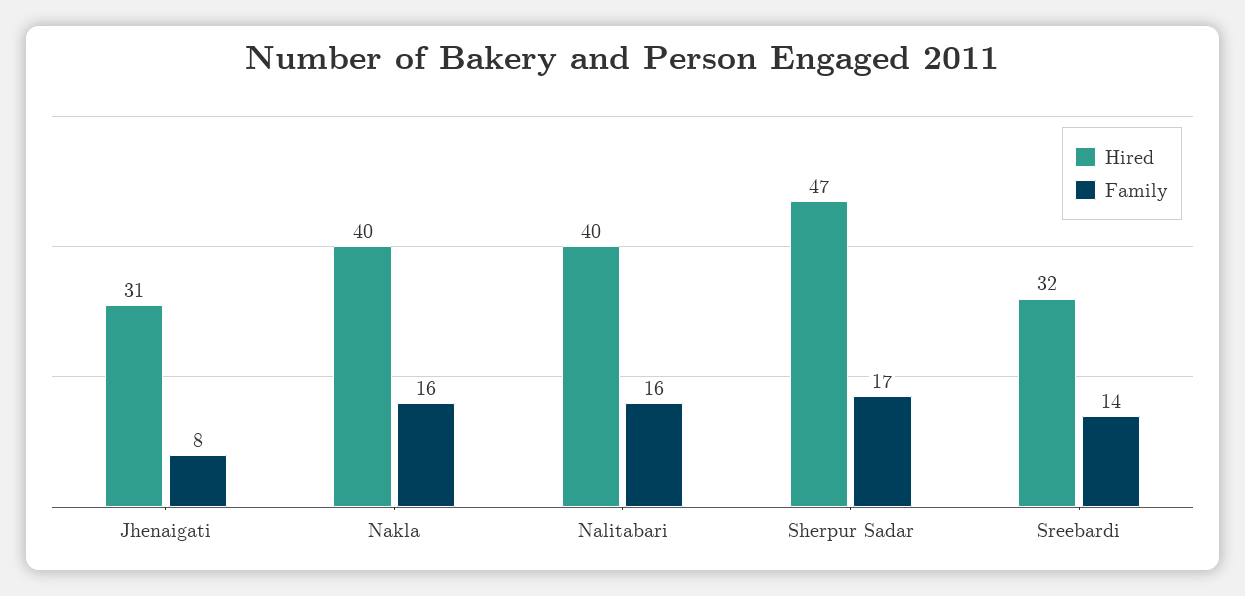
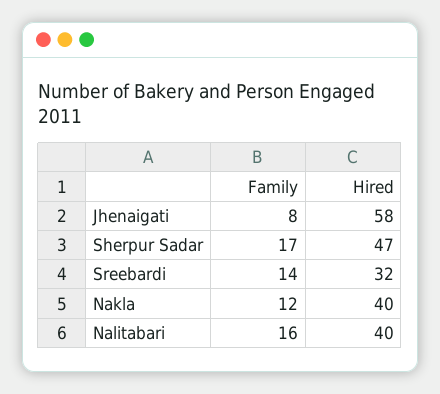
  {
    "Hired": {
-     "Jhenaigati": 31,
+     "Jhenaigati": 58,
      "Nakla": 40,
      "Nalitabari": 40,
      "Sherpur Sadar": 47,
      "Sreebardi": 32
    },
    "Family": {
      "Jhenaigati": 8,
-     "Nakla": 16,
+     "Nakla": 12,
      "Nalitabari": 16,
      "Sherpur Sadar": 17,
      "Sreebardi": 14
    }
  }

